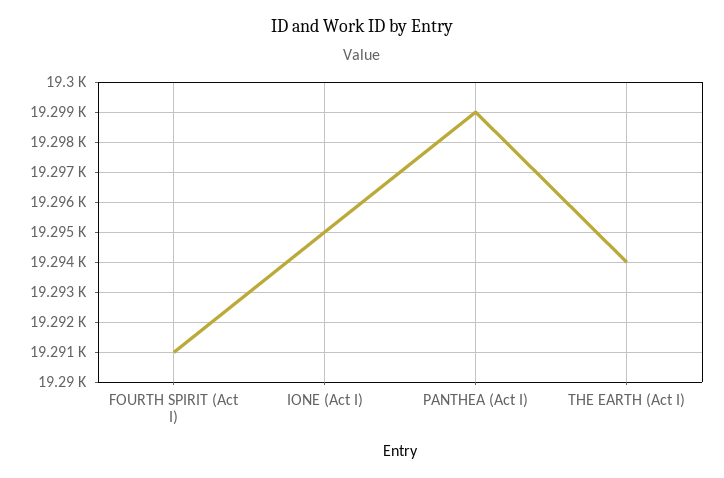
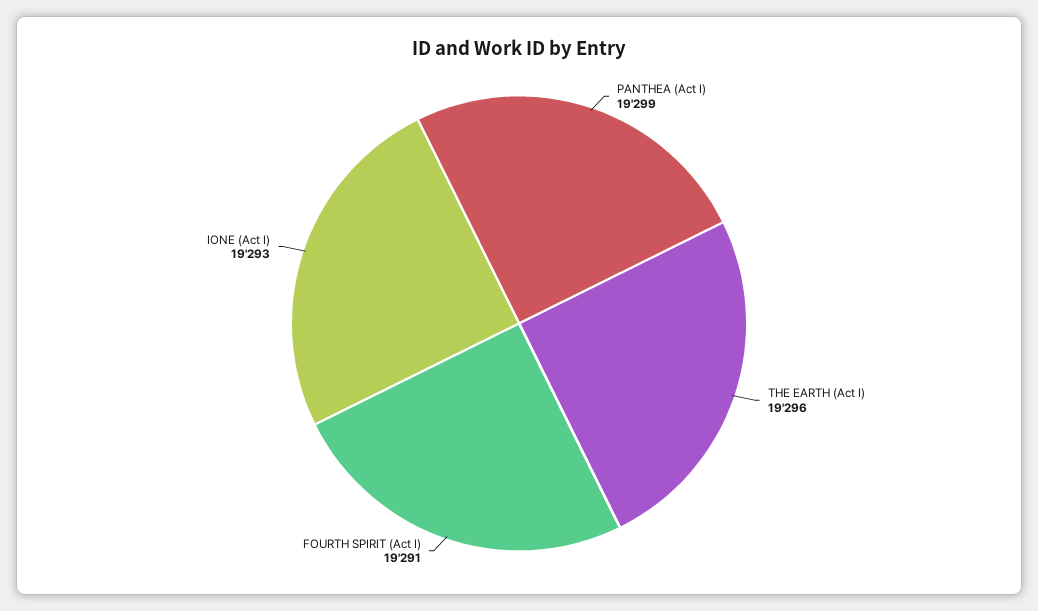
  {
    "FOURTH SPIRIT (Act I)": 19291,
-   "IONE (Act I)": 19295,
+   "IONE (Act I)": 19293,
    "PANTHEA (Act I)": 19299,
-   "THE EARTH (Act I)": 19294
+   "THE EARTH (Act I)": 19296
  }

